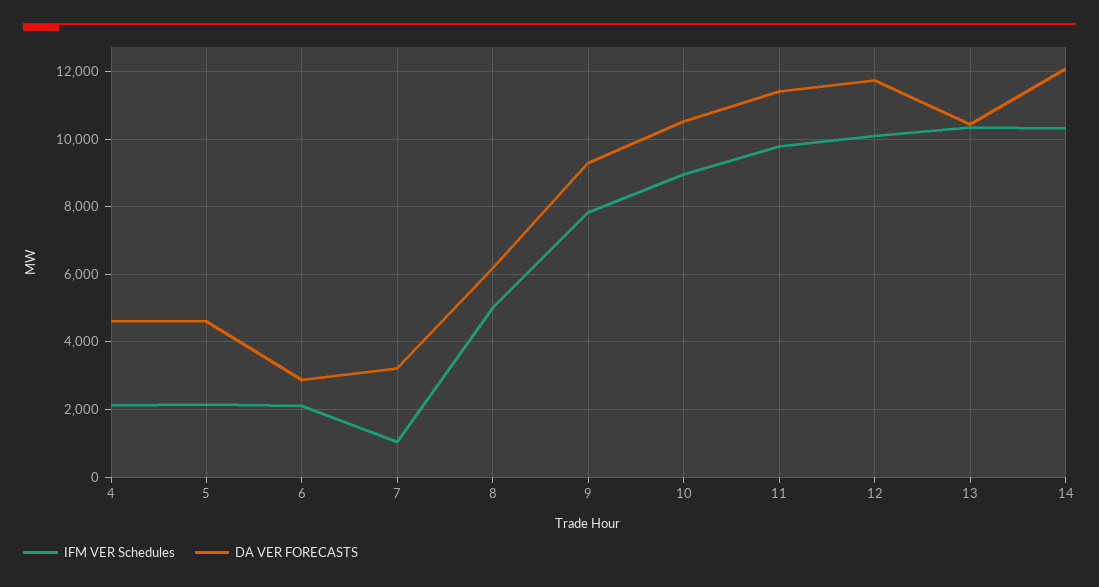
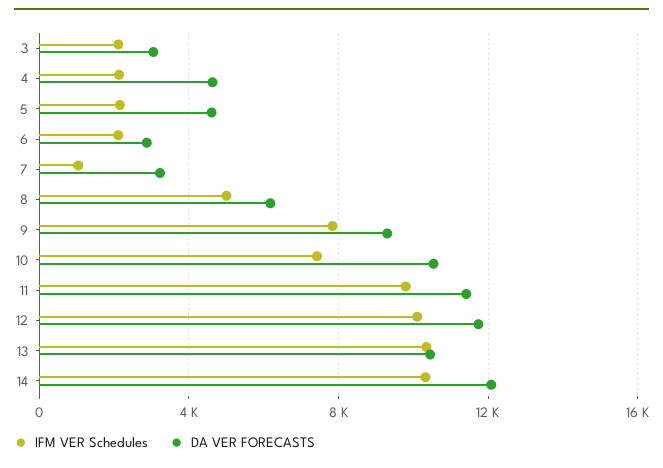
  {
    "IFM VER Schedules": {
      "4": 2200,
      "5": 2200,
      "6": 2200,
      "7": 1000,
      "8": 5000,
      "9": 7800,
-     "10": 9000,
+     "10": 7500,
      "11": 9800,
      "12": 10200,
      "13": 10400,
-     "14": 10400
+     "14": 10400,
+     "3": 2000
    },
    "DA VER FORECASTS": {
      "4": 4600,
      "5": 4600,
      "6": 2800,
      "7": 3200,
      "8": 6200,
      "9": 9200,
      "10": 10600,
      "11": 11400,
      "12": 11800,
      "13": 10400,
-     "14": 12000
+     "14": 12000,
+     "3": 3000
    }
  }

